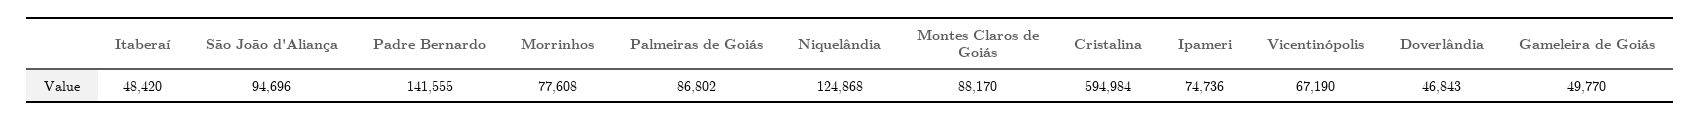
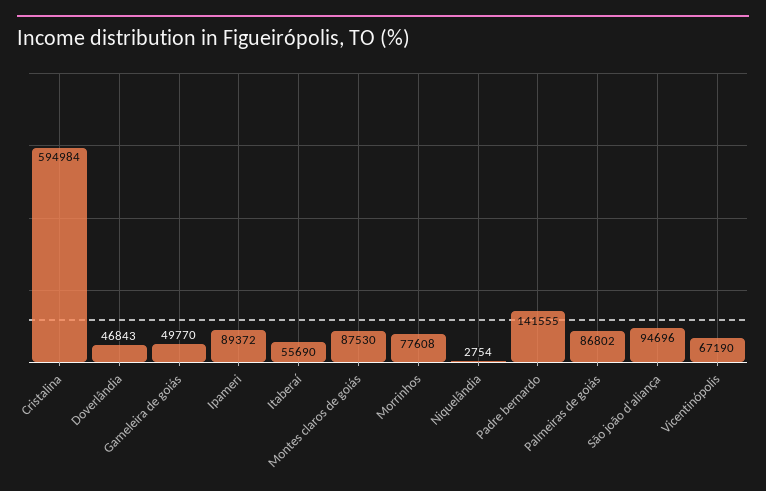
  {
-   "Itaberaí": 48420,
+   "Itaberaí": 55690,
    "São João d'Aliança": 94696,
    "Padre Bernardo": 141555,
    "Morrinhos": 77608,
    "Palmeiras de Goiás": 86802,
-   "Niquelândia": 124868,
+   "Niquelândia": 2754,
-   "Montes Claros de Goiás": 88170,
+   "Montes Claros de Goiás": 87530,
    "Cristalina": 594984,
-   "Ipameri": 74736,
+   "Ipameri": 89372,
    "Vicentinópolis": 67190,
    "Doverlândia": 46843,
    "Gameleira de Goiás": 49770
  }

